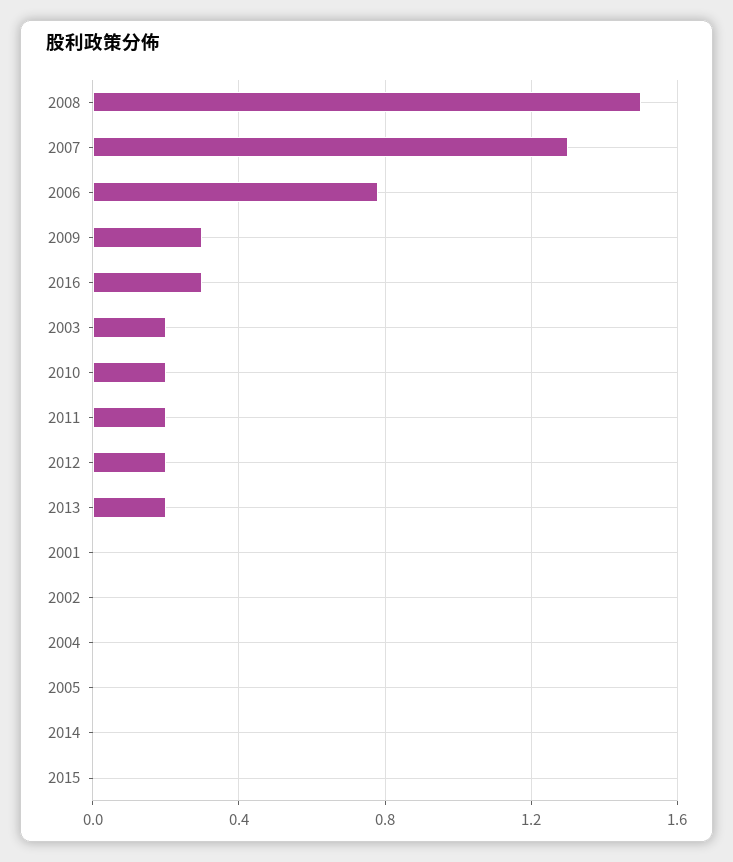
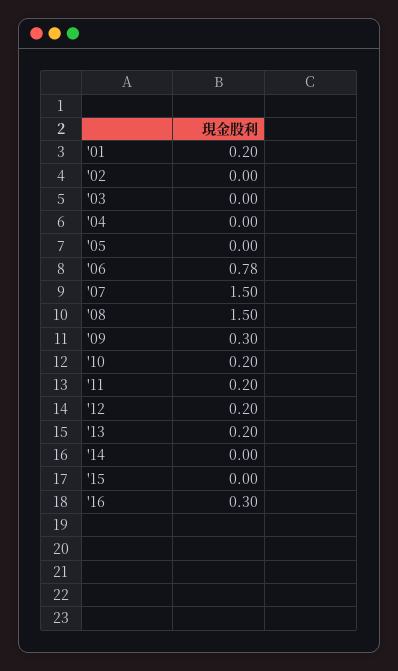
  {
    "2008": 1.5,
-   "2007": 1.3,
+   "2007": 1.5,
    "2006": 0.78,
    "2009": 0.3,
    "2016": 0.3,
-   "2003": 0.2,
+   "2003": 0,
    "2010": 0.2,
    "2011": 0.2,
    "2012": 0.2,
    "2013": 0.2,
-   "2001": 0,
+   "2001": 0.2,
    "2002": 0,
    "2004": 0,
    "2005": 0,
    "2014": 0,
    "2015": 0
  }

